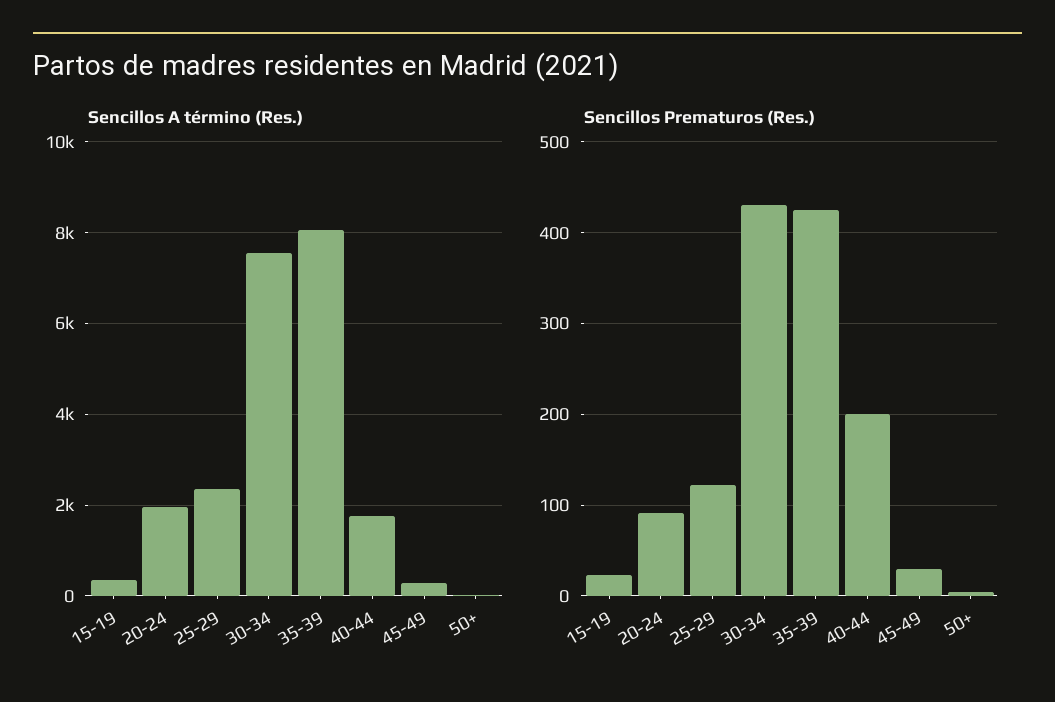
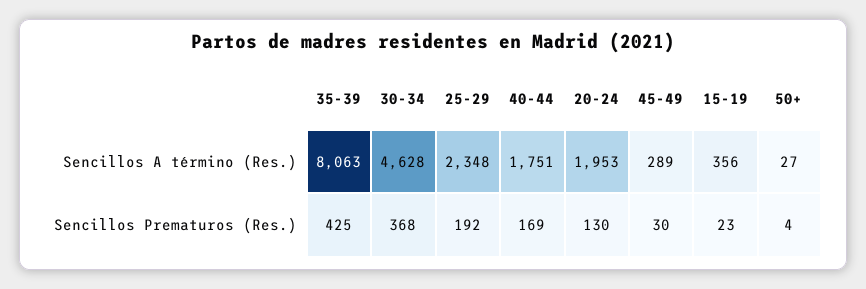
  {
    "Sencillos A término (Res.)": {
      "15-19": 356,
      "20-24": 1953,
      "25-29": 2348,
-     "30-34": 7600,
+     "30-34": 4628,
      "35-39": 8063,
      "40-44": 1751,
      "45-49": 289,
      "50+": 27
    },
    "Sencillos Prematuros (Res.)": {
      "15-19": 23,
-     "20-24": 90,
+     "20-24": 130,
-     "25-29": 120,
+     "25-29": 192,
-     "30-34": 430,
+     "30-34": 368,
      "35-39": 425,
-     "40-44": 200,
+     "40-44": 169,
      "45-49": 30,
      "50+": 4
    }
  }

